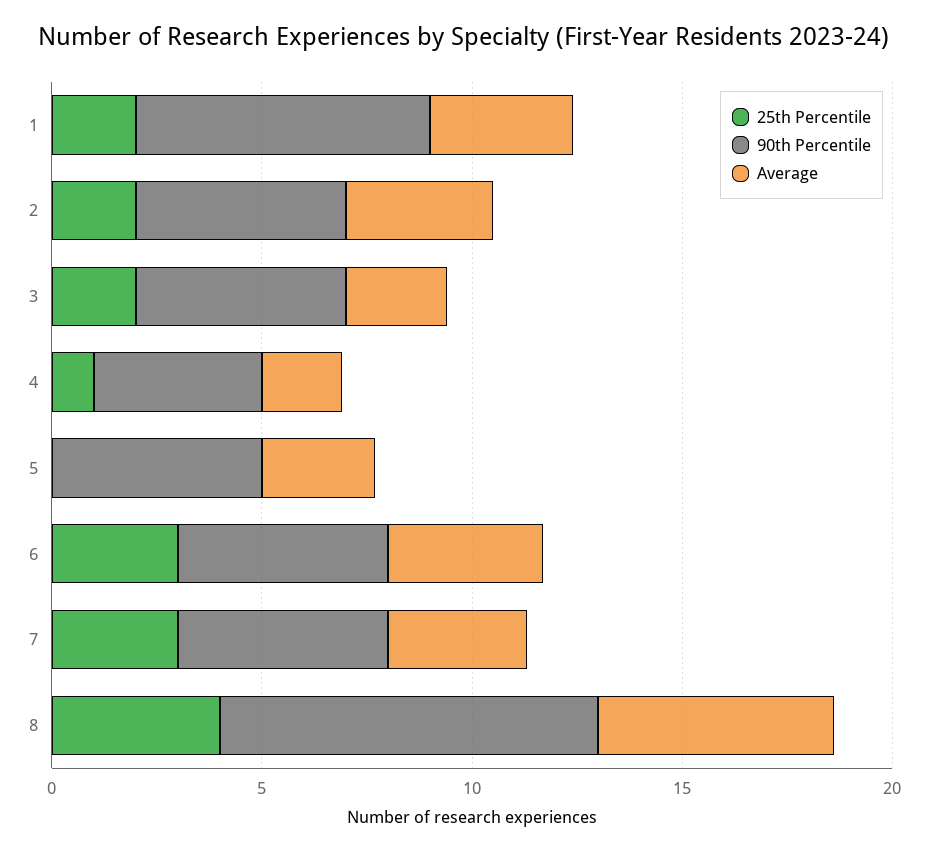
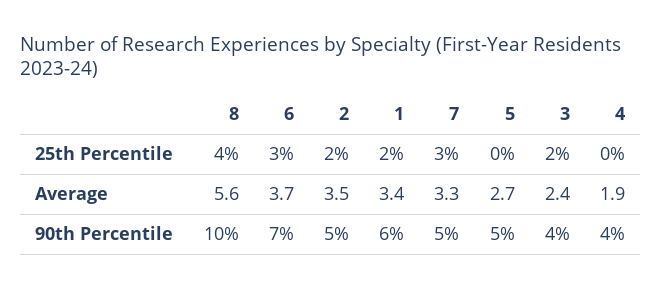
  {
    "25th Percentile": {
      "1": 2,
      "2": 2,
      "3": 2,
-     "4": 1,
+     "4": 0,
      "5": 0,
      "6": 3,
      "7": 3,
      "8": 4
    },
    "90th Percentile": {
-     "1": 7,
+     "1": 6,
      "2": 5,
-     "3": 5,
+     "3": 4,
      "4": 4,
      "5": 5,
-     "6": 5,
+     "6": 7,
      "7": 5,
-     "8": 9
+     "8": 10
    },
    "Average": {
      "1": 3.4,
      "2": 3.5,
      "3": 2.4,
      "4": 1.9,
      "5": 2.7,
      "6": 3.7,
      "7": 3.3,
      "8": 5.6
    }
  }

